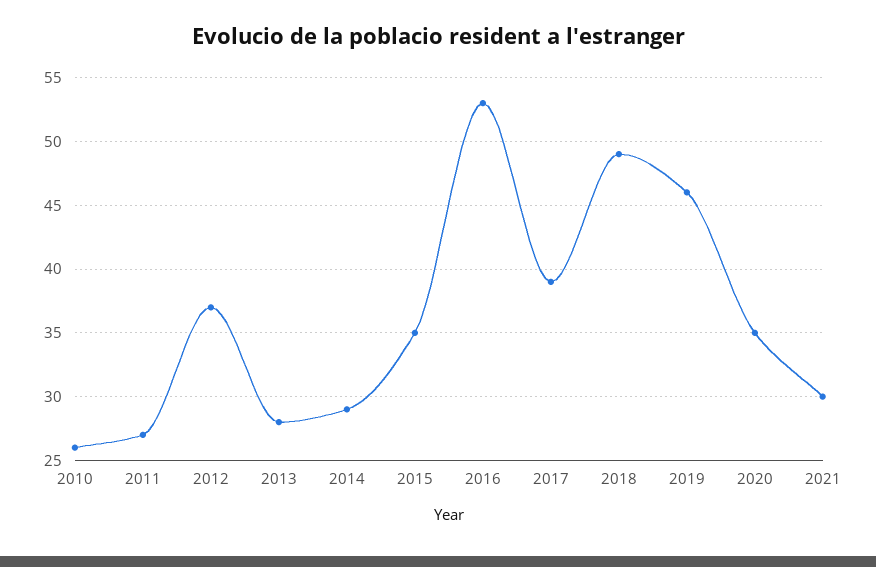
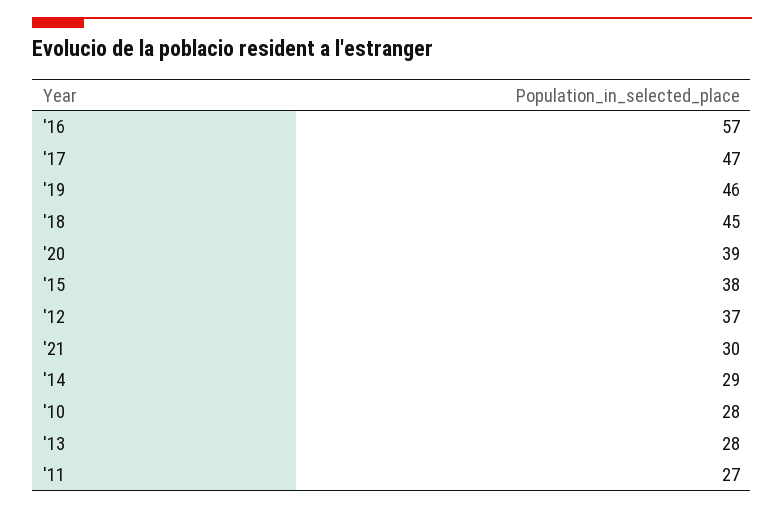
  {
-   "2010": 26,
+   "2010": 28,
    "2011": 27,
    "2012": 37,
    "2013": 28,
    "2014": 29,
-   "2015": 35,
+   "2015": 38,
-   "2016": 53,
+   "2016": 57,
-   "2017": 39,
+   "2017": 47,
-   "2018": 49,
+   "2018": 45,
    "2019": 46,
-   "2020": 35,
+   "2020": 39,
    "2021": 30
  }

